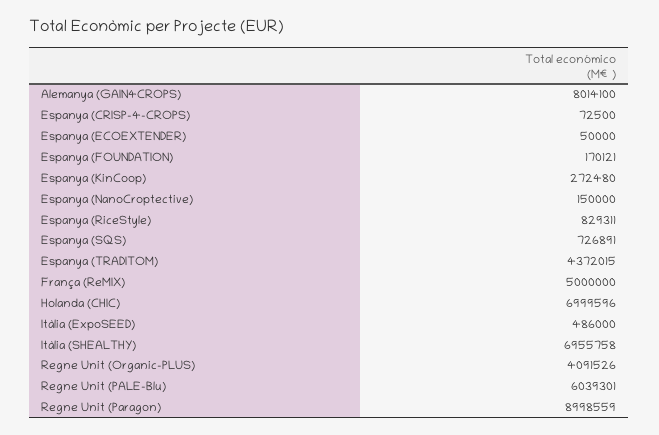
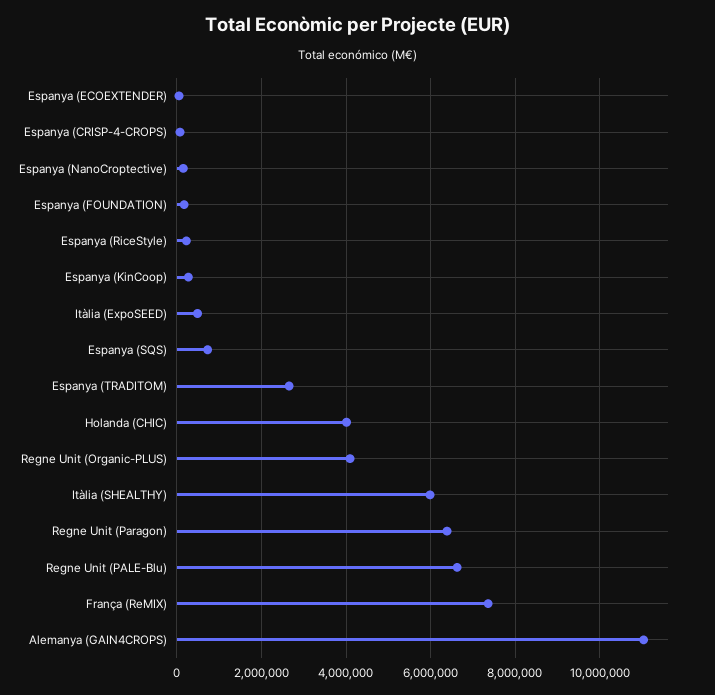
  {
-   "Alemanya (GAIN4CROPS)": 8014100,
+   "Alemanya (GAIN4CROPS)": 11000000,
    "Espanya (CRISP-4-CROPS)": 72500,
    "Espanya (ECOEXTENDER)": 50000,
    "Espanya (FOUNDATION)": 170121,
    "Espanya (KinCoop)": 272480,
    "Espanya (NanoCroptective)": 150000,
-   "Espanya (RiceStyle)": 829311,
+   "Espanya (RiceStyle)": 200000,
    "Espanya (SQS)": 726891,
-   "Espanya (TRADITOM)": 4372015,
+   "Espanya (TRADITOM)": 2600000,
-   "França (ReMIX)": 5000000,
+   "França (ReMIX)": 7400000,
-   "Holanda (CHIC)": 6999596,
+   "Holanda (CHIC)": 4000000,
    "Itàlia (ExpoSEED)": 486000,
-   "Itàlia (SHEALTHY)": 6955758,
+   "Itàlia (SHEALTHY)": 6000000,
    "Regne Unit (Organic-PLUS)": 4091526,
-   "Regne Unit (PALE-Blu)": 6039301,
+   "Regne Unit (PALE-Blu)": 6600000,
-   "Regne Unit (Paragon)": 8998559
+   "Regne Unit (Paragon)": 6400000
  }

